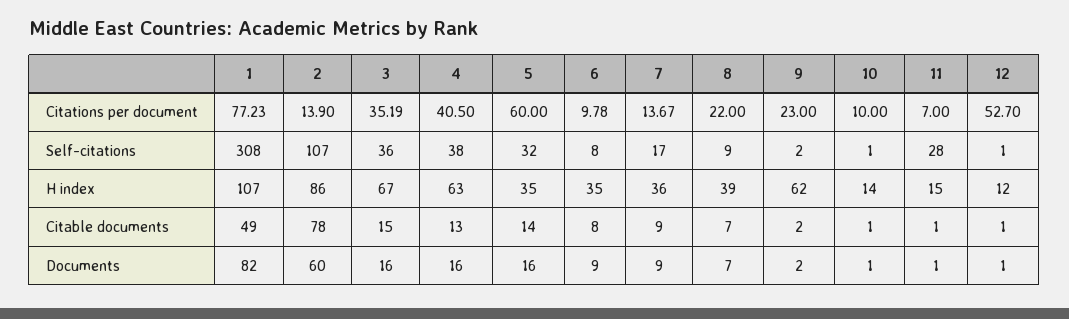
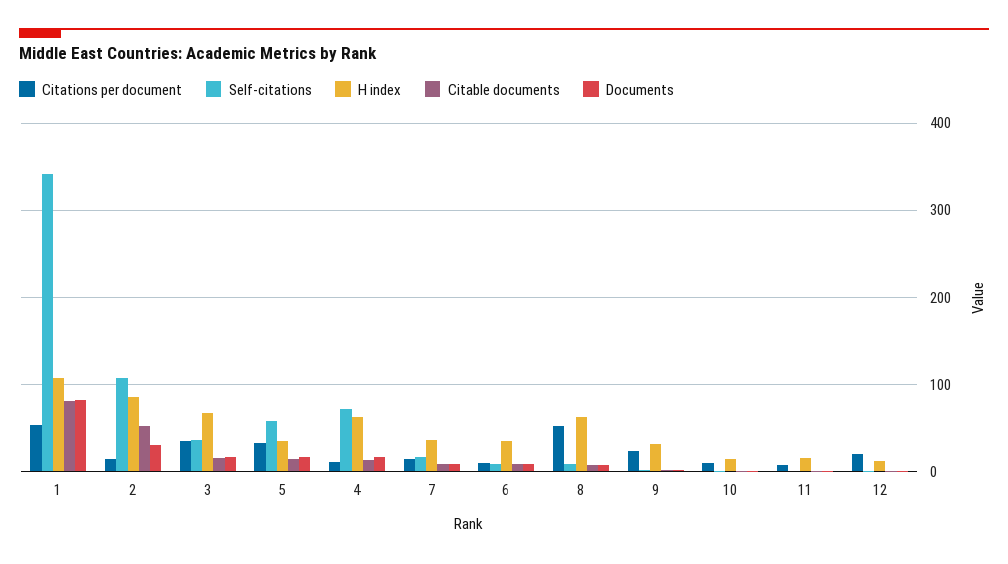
  {
    "Citations per document": {
-     "1": 77.23,
+     "1": 50,
      "2": 13.9,
      "3": 35.19,
-     "4": 40.5,
+     "4": 10,
-     "5": 60,
+     "5": 30,
      "6": 9.78,
      "7": 13.67,
-     "8": 22,
+     "8": 50,
      "9": 23,
      "10": 10,
      "11": 7,
-     "12": 52.7
+     "12": 20
    },
    "Self-citations": {
-     "1": 308,
+     "1": 340,
      "2": 107,
      "3": 36,
-     "4": 38,
+     "4": 70,
-     "5": 32,
+     "5": 60,
      "6": 8,
      "7": 17,
      "8": 9,
      "9": 2,
      "10": 1,
-     "11": 28,
+     "11": 0,
      "12": 1
    },
    "H index": {
      "1": 107,
      "2": 86,
      "3": 67,
      "4": 63,
      "5": 35,
      "6": 35,
      "7": 36,
-     "8": 39,
+     "8": 60,
-     "9": 62,
+     "9": 30,
      "10": 14,
      "11": 15,
      "12": 12
    },
    "Citable documents": {
-     "1": 49,
+     "1": 80,
-     "2": 78,
+     "2": 50,
      "3": 15,
      "4": 13,
      "5": 14,
      "6": 8,
      "7": 9,
      "8": 7,
      "9": 2,
      "10": 1,
      "11": 1,
      "12": 1
    },
    "Documents": {
      "1": 82,
-     "2": 60,
+     "2": 30,
      "3": 16,
      "4": 16,
      "5": 16,
      "6": 9,
      "7": 9,
      "8": 7,
      "9": 2,
      "10": 1,
      "11": 1,
      "12": 1
    }
  }

